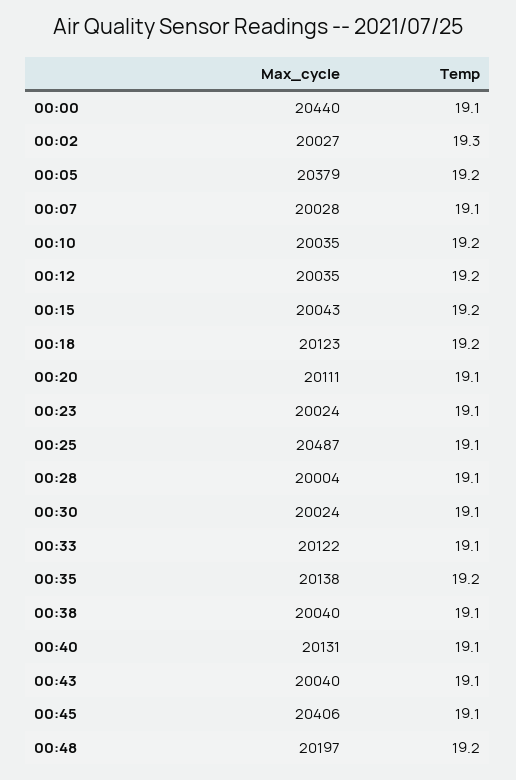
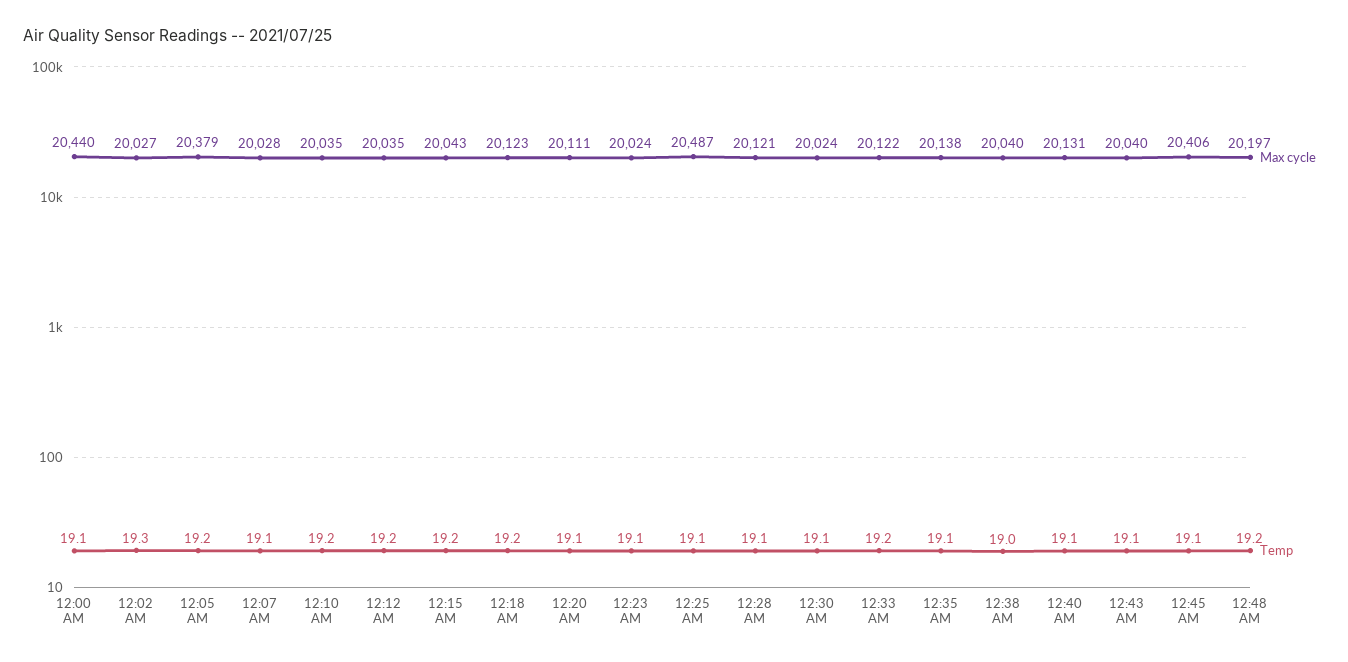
  {
    "Max_cycle": {
      "00:00": 20440,
      "00:02": 20027,
      "00:05": 20379,
      "00:07": 20028,
      "00:10": 20035,
      "00:12": 20035,
      "00:15": 20043,
      "00:18": 20123,
      "00:20": 20111,
      "00:23": 20024,
      "00:25": 20487,
-     "00:28": 20004,
+     "00:28": 20121,
      "00:30": 20024,
      "00:33": 20122,
      "00:35": 20138,
      "00:38": 20040,
      "00:40": 20131,
      "00:43": 20040,
      "00:45": 20406,
      "00:48": 20197
    },
    "Temp": {
      "00:00": 19.1,
      "00:02": 19.3,
      "00:05": 19.2,
      "00:07": 19.1,
      "00:10": 19.2,
      "00:12": 19.2,
      "00:15": 19.2,
      "00:18": 19.2,
      "00:20": 19.1,
      "00:23": 19.1,
      "00:25": 19.1,
      "00:28": 19.1,
      "00:30": 19.1,
-     "00:33": 19.1,
+     "00:33": 19.2,
-     "00:35": 19.2,
+     "00:35": 19.1,
-     "00:38": 19.1,
+     "00:38": 19,
      "00:40": 19.1,
      "00:43": 19.1,
      "00:45": 19.1,
      "00:48": 19.2
    }
  }

